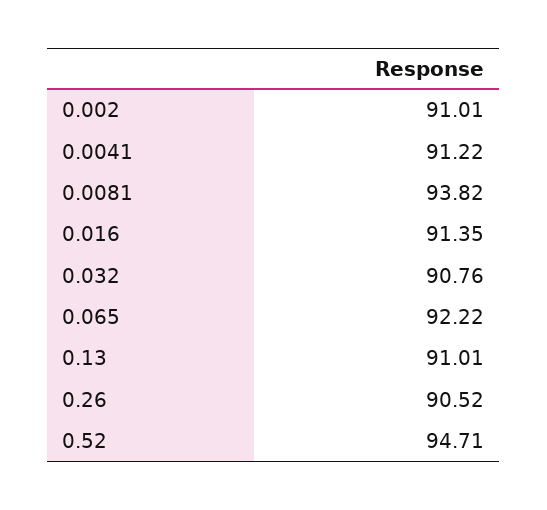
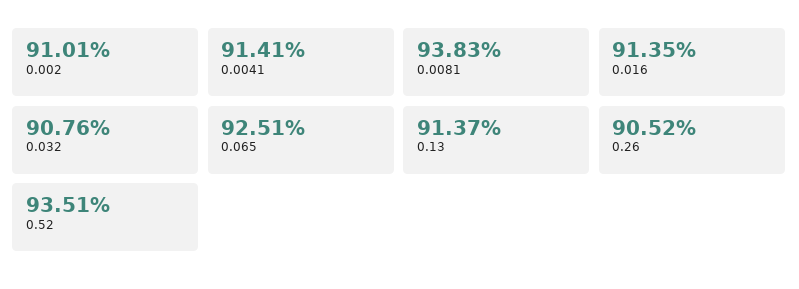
  {
    "0.002": 91.01,
-   "0.0041": 91.22,
+   "0.0041": 91.41,
-   "0.0081": 93.82,
+   "0.0081": 93.83,
    "0.016": 91.35,
    "0.032": 90.76,
-   "0.065": 92.22,
+   "0.065": 92.51,
-   "0.13": 91.01,
+   "0.13": 91.37,
    "0.26": 90.52,
-   "0.52": 94.71
+   "0.52": 93.51
  }

